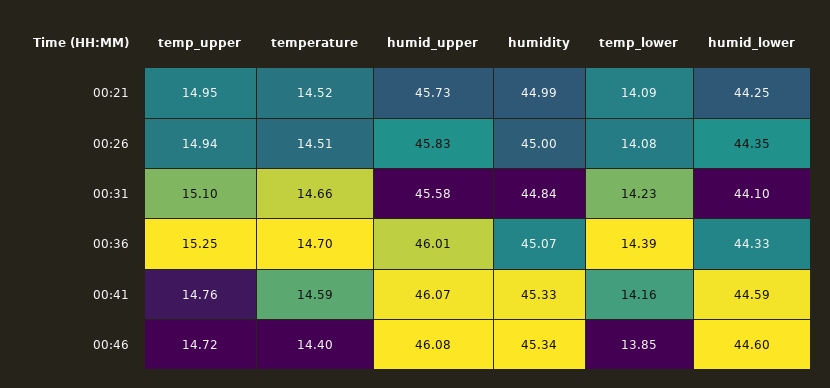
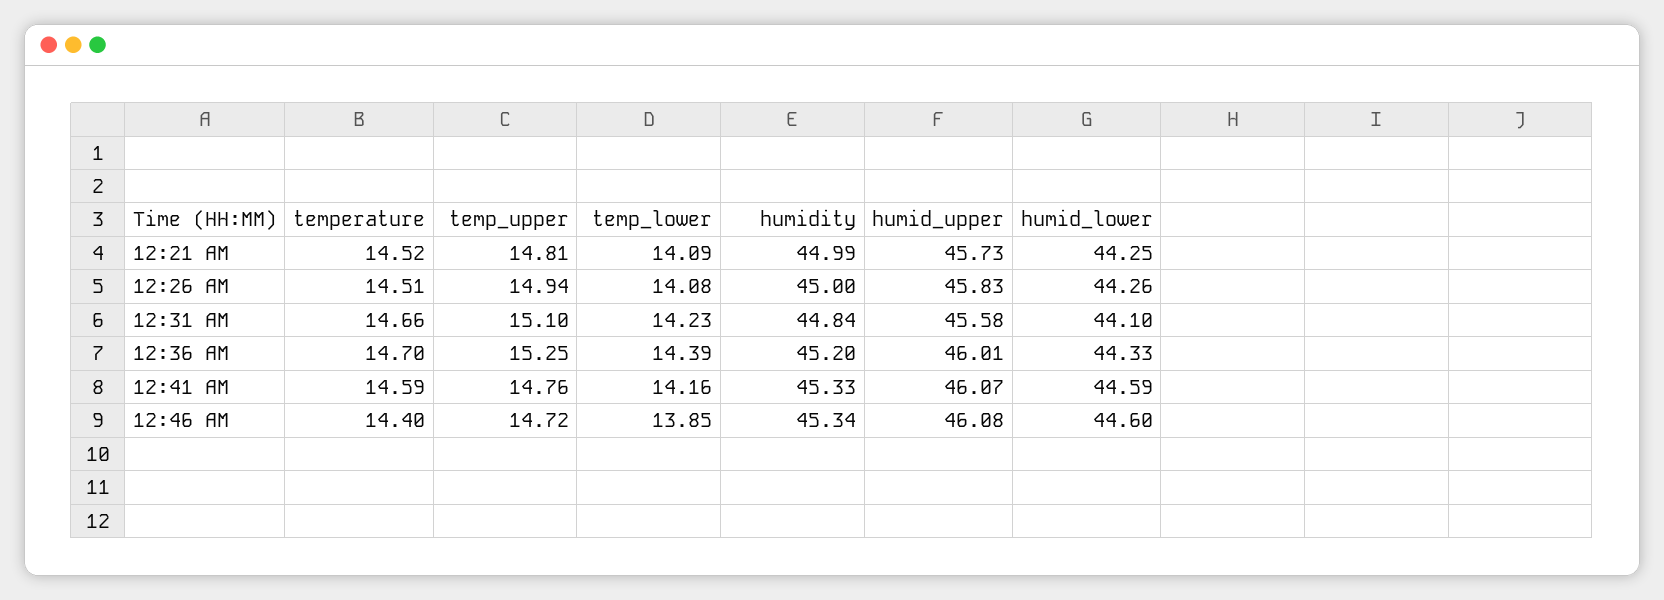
  {
    "temp_upper": {
-     "00:21": 14.95,
+     "00:21": 14.81,
      "00:26": 14.94,
      "00:31": 15.1,
      "00:36": 15.25,
      "00:41": 14.76,
      "00:46": 14.72
    },
    "temperature": {
      "00:21": 14.52,
      "00:26": 14.51,
      "00:31": 14.66,
      "00:36": 14.7,
      "00:41": 14.59,
      "00:46": 14.4
    },
    "humid_upper": {
      "00:21": 45.73,
      "00:26": 45.83,
      "00:31": 45.58,
      "00:36": 46.01,
      "00:41": 46.07,
      "00:46": 46.08
    },
    "humidity": {
      "00:21": 44.99,
      "00:26": 45,
      "00:31": 44.84,
-     "00:36": 45.07,
+     "00:36": 45.2,
      "00:41": 45.33,
      "00:46": 45.34
    },
    "temp_lower": {
      "00:21": 14.09,
      "00:26": 14.08,
      "00:31": 14.23,
      "00:36": 14.39,
      "00:41": 14.16,
      "00:46": 13.85
    },
    "humid_lower": {
      "00:21": 44.25,
-     "00:26": 44.35,
+     "00:26": 44.26,
      "00:31": 44.1,
      "00:36": 44.33,
      "00:41": 44.59,
      "00:46": 44.6
    }
  }

